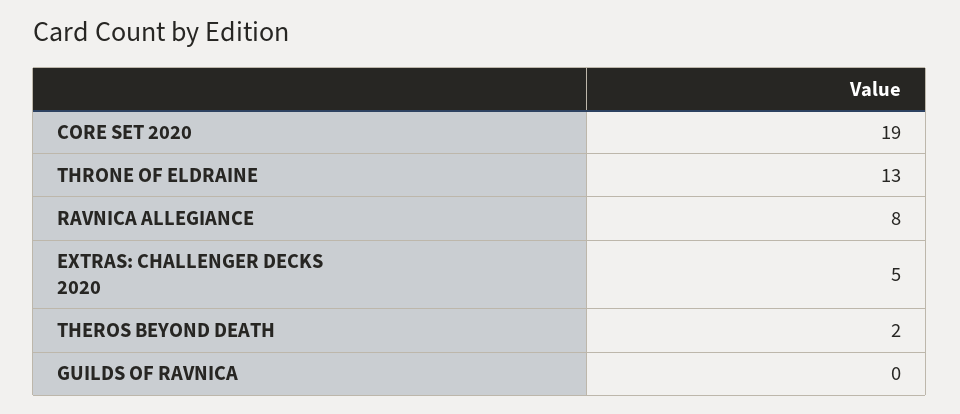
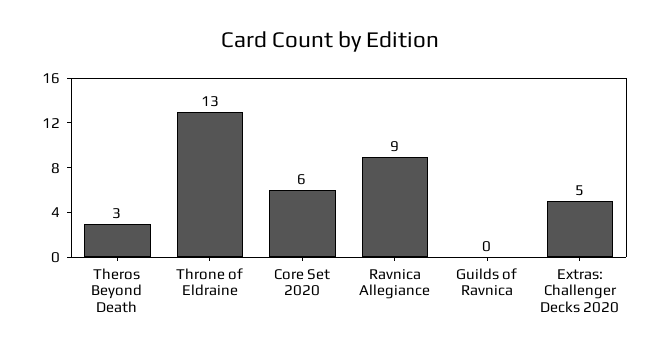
  {
-   "CORE SET 2020": 19,
+   "CORE SET 2020": 6,
    "THRONE OF ELDRAINE": 13,
-   "RAVNICA ALLEGIANCE": 8,
+   "RAVNICA ALLEGIANCE": 9,
    "EXTRAS: CHALLENGER DECKS 2020": 5,
-   "THEROS BEYOND DEATH": 2,
+   "THEROS BEYOND DEATH": 3,
    "GUILDS OF RAVNICA": 0
  }

